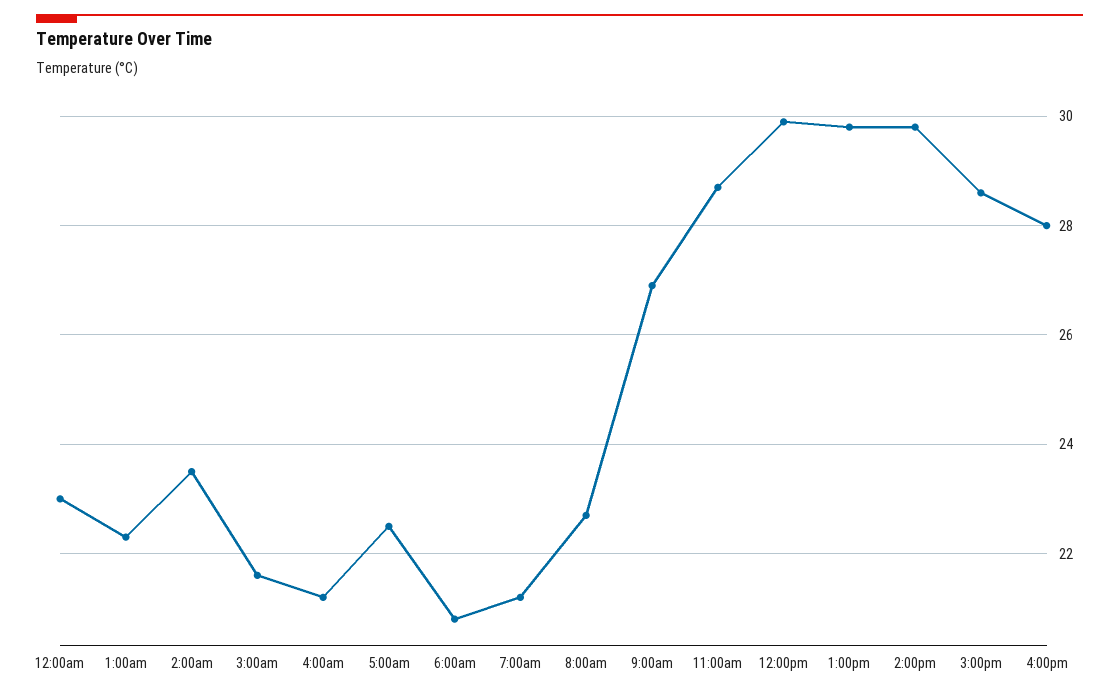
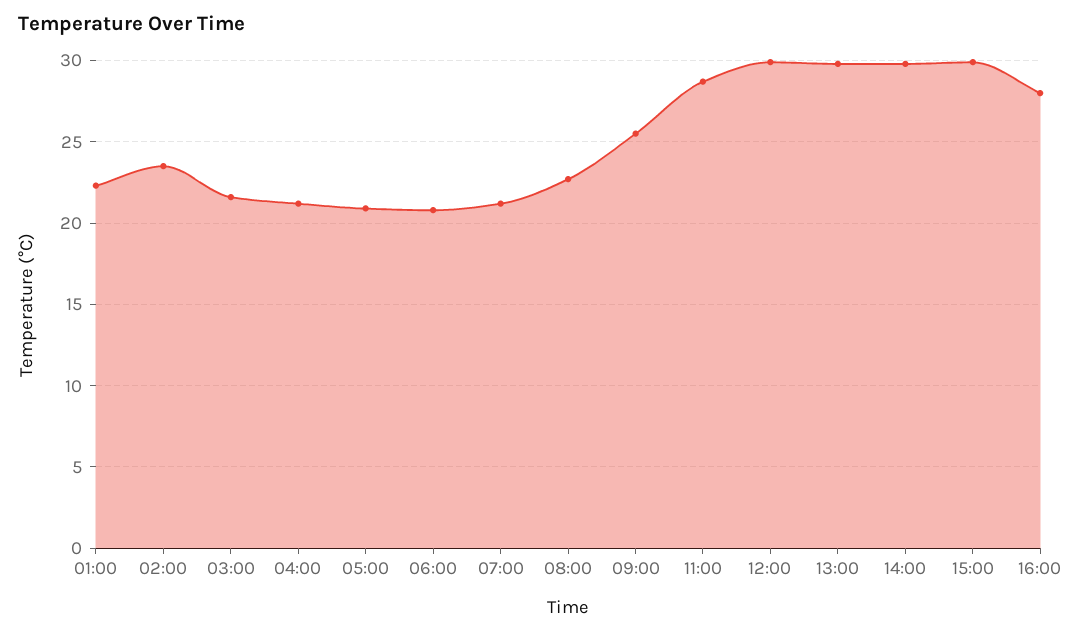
  {
-   "12:00am": 23,
    "1:00am": 22.5,
    "2:00am": 23.5,
    "3:00am": 21.5,
    "4:00am": 21,
-   "5:00am": 22.5,
+   "5:00am": 21,
    "6:00am": 21,
    "7:00am": 21,
    "8:00am": 22.5,
-   "9:00am": 27,
+   "9:00am": 25.5,
    "11:00am": 28.5,
    "12:00pm": 30,
    "1:00pm": 30,
    "2:00pm": 30,
-   "3:00pm": 28.5,
+   "3:00pm": 30,
    "4:00pm": 28
  }

